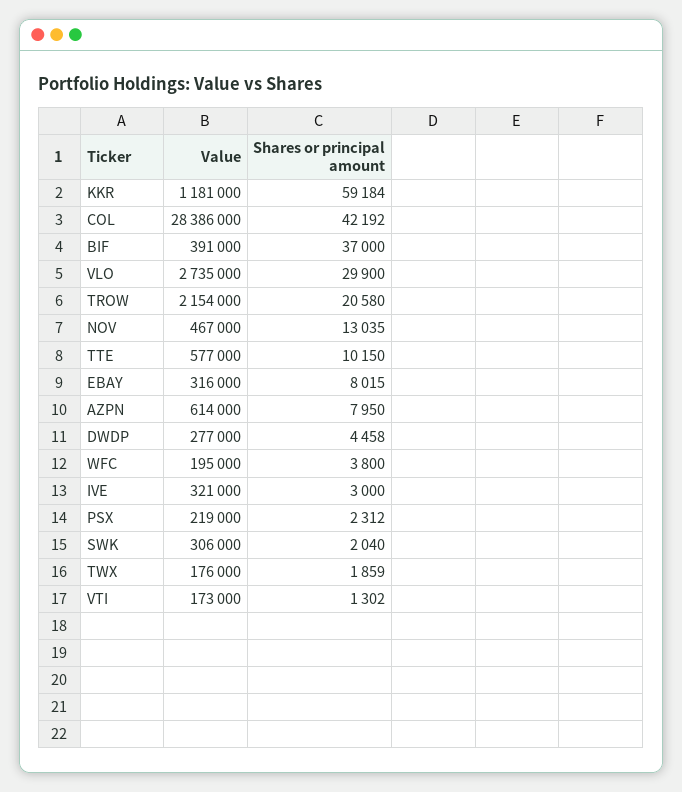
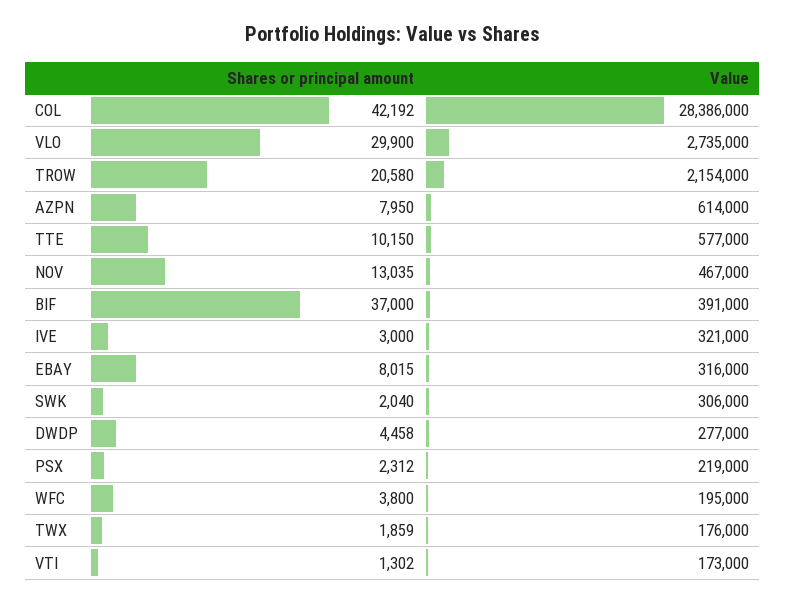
  {
    "Value": {
-     "KKR": 1181000,
      "COL": 28386000,
      "BIF": 391000,
      "VLO": 2735000,
      "TROW": 2154000,
      "NOV": 467000,
      "TTE": 577000,
      "EBAY": 316000,
      "AZPN": 614000,
      "DWDP": 277000,
      "WFC": 195000,
      "IVE": 321000,
      "PSX": 219000,
      "SWK": 306000,
      "TWX": 176000,
      "VTI": 173000
    },
    "Shares or principal amount": {
-     "KKR": 59184,
      "COL": 42192,
      "BIF": 37000,
      "VLO": 29900,
      "TROW": 20580,
      "NOV": 13035,
      "TTE": 10150,
      "EBAY": 8015,
      "AZPN": 7950,
      "DWDP": 4458,
      "WFC": 3800,
      "IVE": 3000,
      "PSX": 2312,
      "SWK": 2040,
      "TWX": 1859,
      "VTI": 1302
    }
  }

